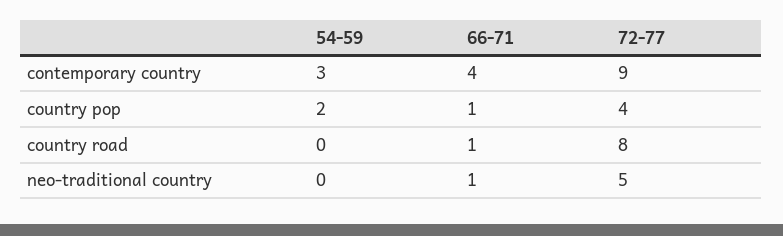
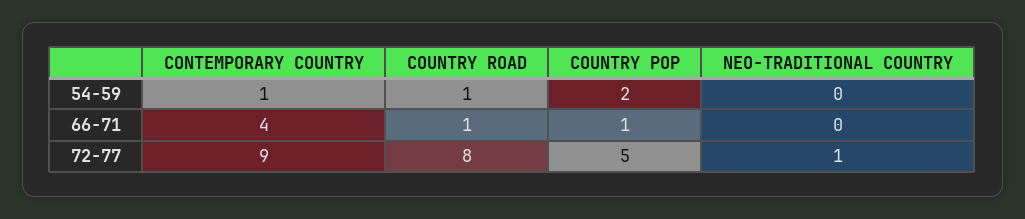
  {
    "54-59": {
-     "contemporary country": 3,
+     "contemporary country": 1,
      "country pop": 2,
-     "country road": 0,
+     "country road": 1,
      "neo-traditional country": 0
    },
    "66-71": {
      "contemporary country": 4,
      "country pop": 1,
      "country road": 1,
-     "neo-traditional country": 1
+     "neo-traditional country": 0
    },
    "72-77": {
      "contemporary country": 9,
-     "country pop": 4,
+     "country pop": 5,
      "country road": 8,
-     "neo-traditional country": 5
+     "neo-traditional country": 1
    }
  }

